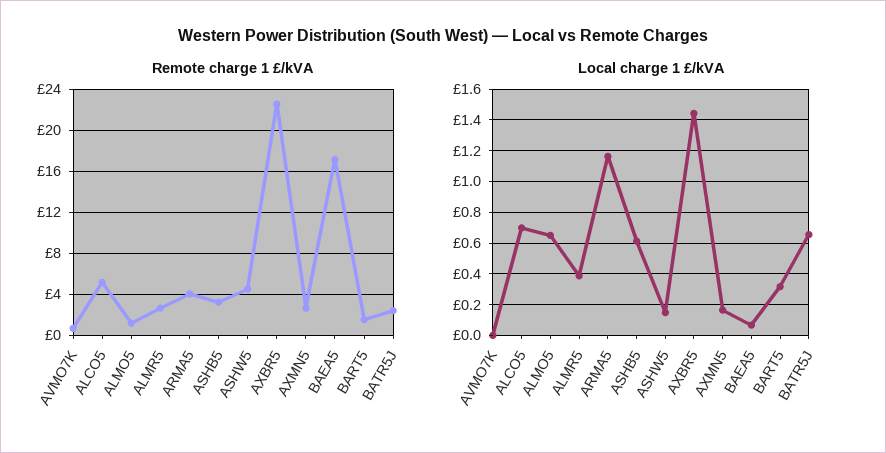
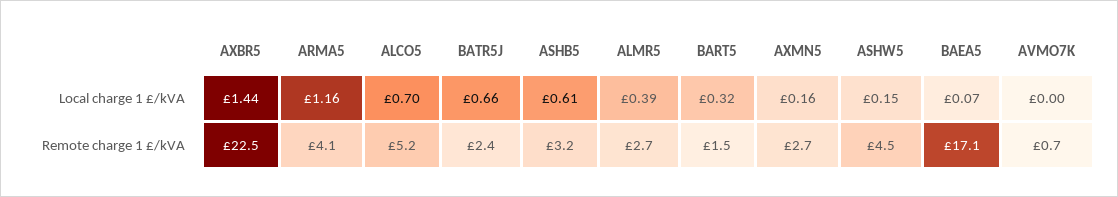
  {
    "Remote charge 1 £/kVA": {
      "AVMO7K": 0.7,
      "ALCO5": 5.2,
-     "ALMO5": 1,
      "ALMR5": 2.7,
      "ARMA5": 4.1,
      "ASHB5": 3.2,
      "ASHW5": 4.5,
      "AXBR5": 22.5,
      "AXMN5": 2.7,
      "BAEA5": 17.1,
      "BART5": 1.5,
      "BATR5J": 2.4
    },
    "Local charge 1 £/kVA": {
      "AVMO7K": 0,
      "ALCO5": 0.7,
-     "ALMO5": 0.65,
      "ALMR5": 0.39,
      "ARMA5": 1.16,
      "ASHB5": 0.61,
      "ASHW5": 0.15,
      "AXBR5": 1.44,
      "AXMN5": 0.16,
      "BAEA5": 0.07,
      "BART5": 0.32,
      "BATR5J": 0.66
    }
  }

